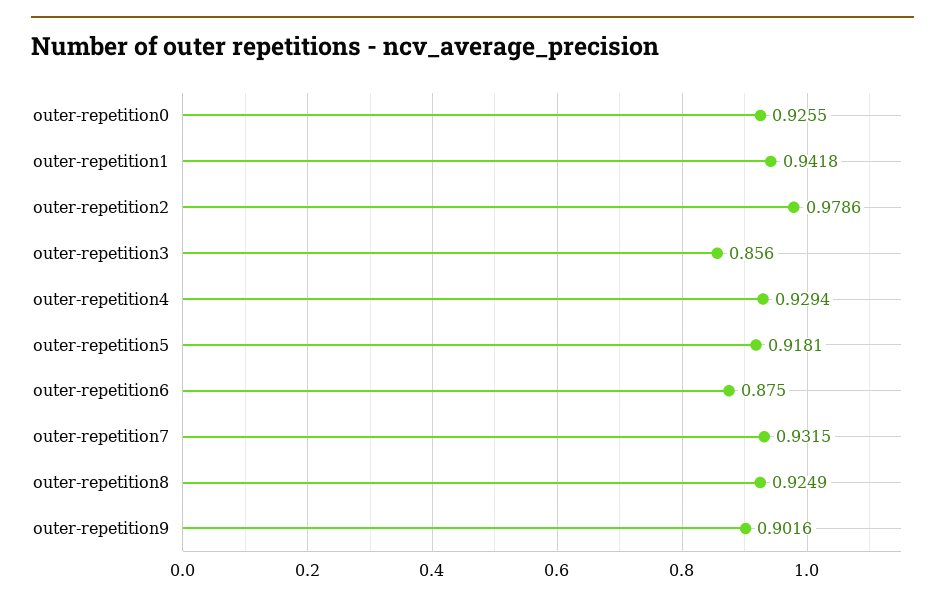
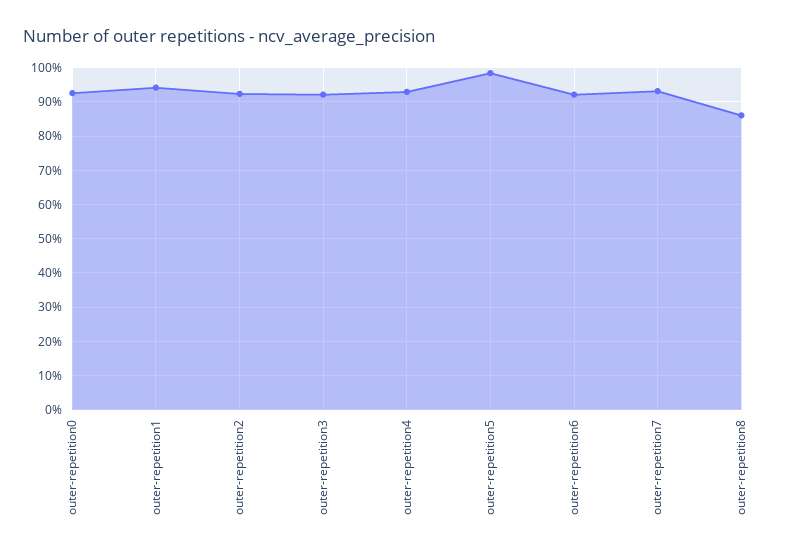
  {
    "outer-repetition0": 0.9255,
    "outer-repetition1": 0.9418,
-   "outer-repetition2": 0.9786,
+   "outer-repetition2": 0.92,
-   "outer-repetition3": 0.856,
+   "outer-repetition3": 0.92,
    "outer-repetition4": 0.9294,
-   "outer-repetition5": 0.9181,
+   "outer-repetition5": 0.98,
-   "outer-repetition6": 0.875,
+   "outer-repetition6": 0.92,
    "outer-repetition7": 0.9315,
-   "outer-repetition8": 0.9249,
+   "outer-repetition8": 0.86
-   "outer-repetition9": 0.9016
  }

